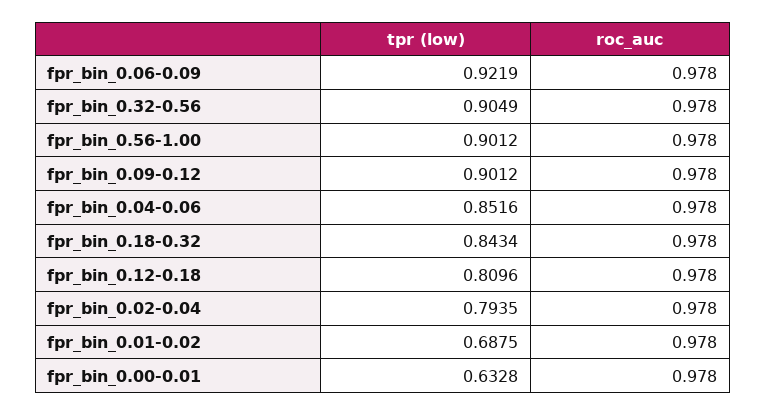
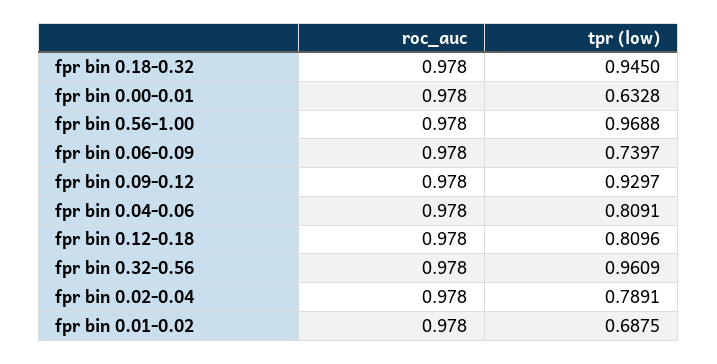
  {
    "tpr (low)": {
-     "fpr_bin_0.06-0.09": 0.9219,
+     "fpr_bin_0.06-0.09": 0.7397,
-     "fpr_bin_0.32-0.56": 0.9049,
+     "fpr_bin_0.32-0.56": 0.9609,
-     "fpr_bin_0.56-1.00": 0.9012,
+     "fpr_bin_0.56-1.00": 0.9688,
-     "fpr_bin_0.09-0.12": 0.9012,
+     "fpr_bin_0.09-0.12": 0.9297,
-     "fpr_bin_0.04-0.06": 0.8516,
+     "fpr_bin_0.04-0.06": 0.8091,
-     "fpr_bin_0.18-0.32": 0.8434,
+     "fpr_bin_0.18-0.32": 0.945,
      "fpr_bin_0.12-0.18": 0.8096,
-     "fpr_bin_0.02-0.04": 0.7935,
+     "fpr_bin_0.02-0.04": 0.7891,
      "fpr_bin_0.01-0.02": 0.6875,
      "fpr_bin_0.00-0.01": 0.6328
    },
    "roc_auc": {
      "fpr_bin_0.06-0.09": 0.978,
      "fpr_bin_0.32-0.56": 0.978,
      "fpr_bin_0.56-1.00": 0.978,
      "fpr_bin_0.09-0.12": 0.978,
      "fpr_bin_0.04-0.06": 0.978,
      "fpr_bin_0.18-0.32": 0.978,
      "fpr_bin_0.12-0.18": 0.978,
      "fpr_bin_0.02-0.04": 0.978,
      "fpr_bin_0.01-0.02": 0.978,
      "fpr_bin_0.00-0.01": 0.978
    }
  }

